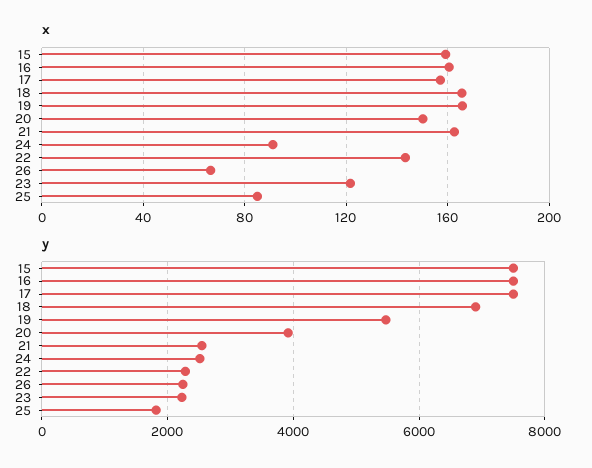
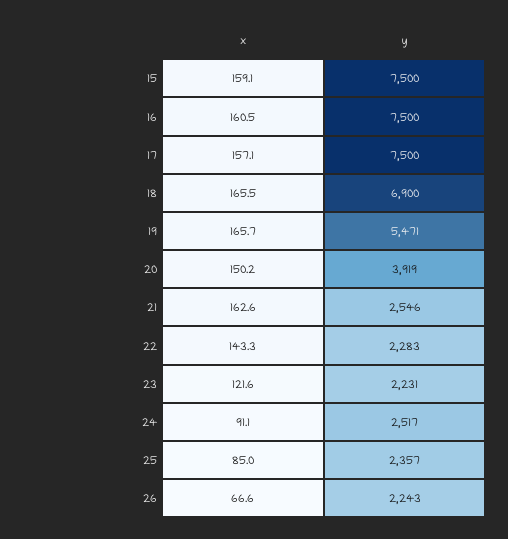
  {
    "x": {
      "15": 159.1,
      "16": 160.5,
      "17": 157.1,
      "18": 165.5,
      "19": 165.7,
      "20": 150.2,
      "21": 162.6,
      "24": 91.1,
      "22": 143.3,
      "26": 66.6,
      "23": 121.6,
      "25": 85
    },
    "y": {
      "15": 7500,
      "16": 7500,
      "17": 7500,
      "18": 6900,
      "19": 5471,
      "20": 3919,
      "21": 2546,
      "24": 2517,
      "22": 2283,
      "26": 2243,
      "23": 2231,
-     "25": 1800
+     "25": 2357
    }
  }

